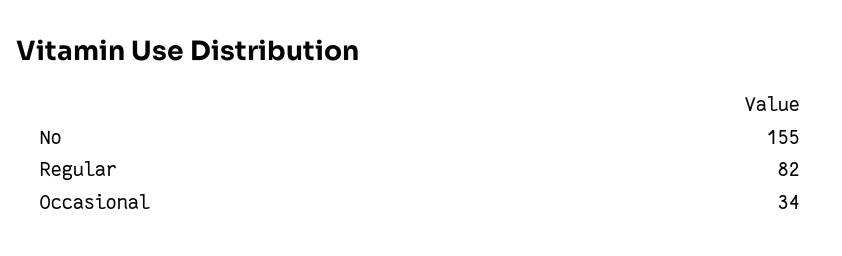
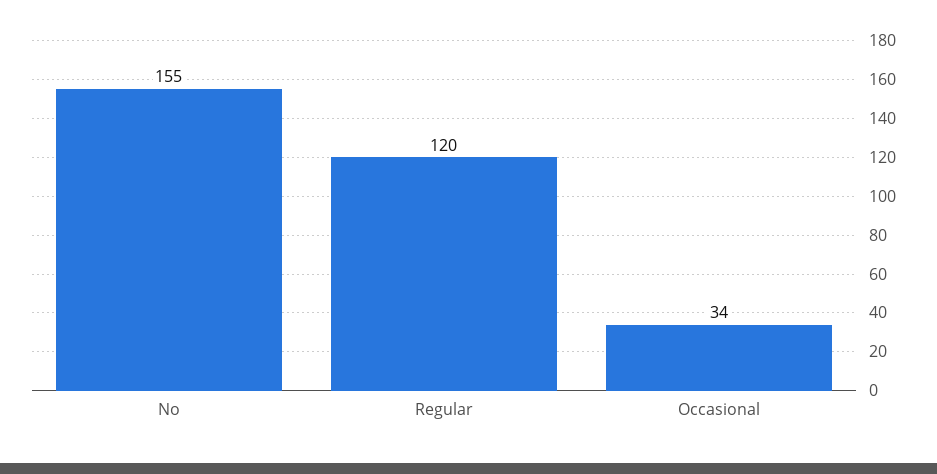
  {
    "No": 155,
-   "Regular": 82,
+   "Regular": 120,
    "Occasional": 34
  }

